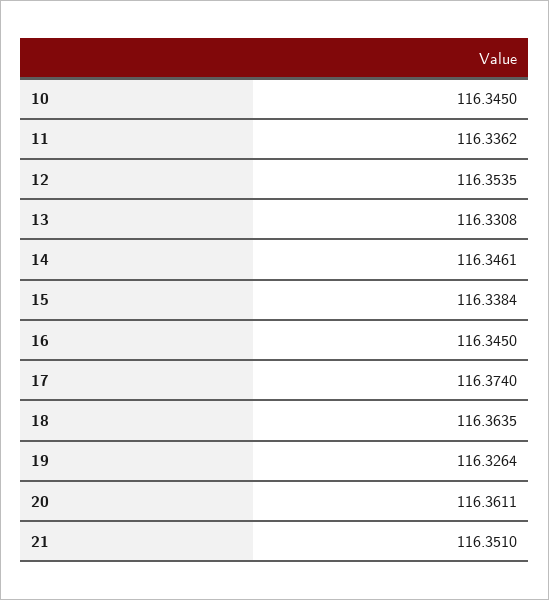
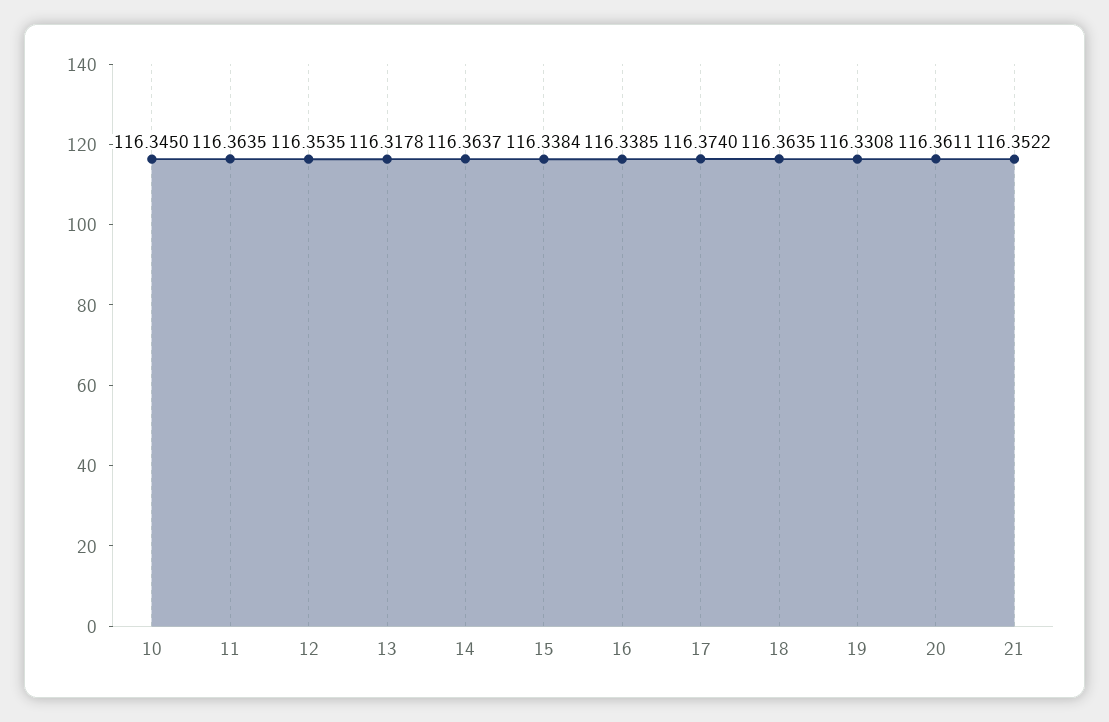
  {
    "10": 116.345,
-   "11": 116.3362,
+   "11": 116.3635,
    "12": 116.3535,
-   "13": 116.3308,
+   "13": 116.3178,
-   "14": 116.3461,
+   "14": 116.3637,
    "15": 116.3384,
-   "16": 116.345,
+   "16": 116.3385,
    "17": 116.374,
    "18": 116.3635,
-   "19": 116.3264,
+   "19": 116.3308,
    "20": 116.3611,
-   "21": 116.351
+   "21": 116.3522
  }

